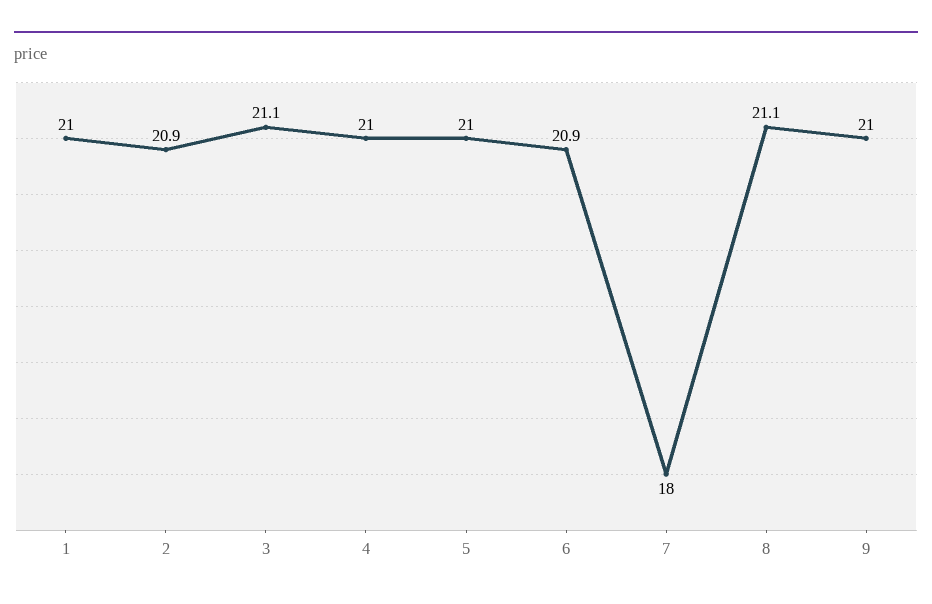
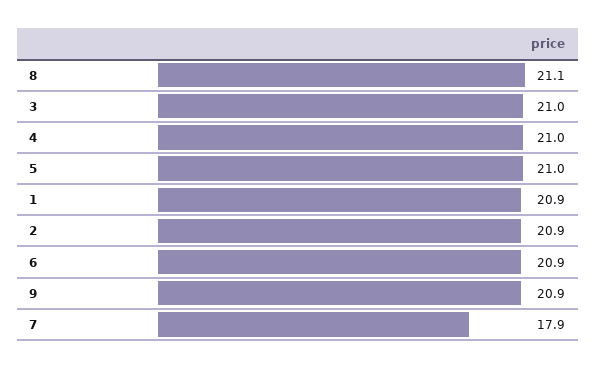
  {
-   "1": 21,
+   "1": 20.9,
    "2": 20.9,
-   "3": 21.1,
+   "3": 21,
    "4": 21,
    "5": 21,
    "6": 20.9,
-   "7": 18,
+   "7": 17.9,
    "8": 21.1,
-   "9": 21
+   "9": 20.9
  }

